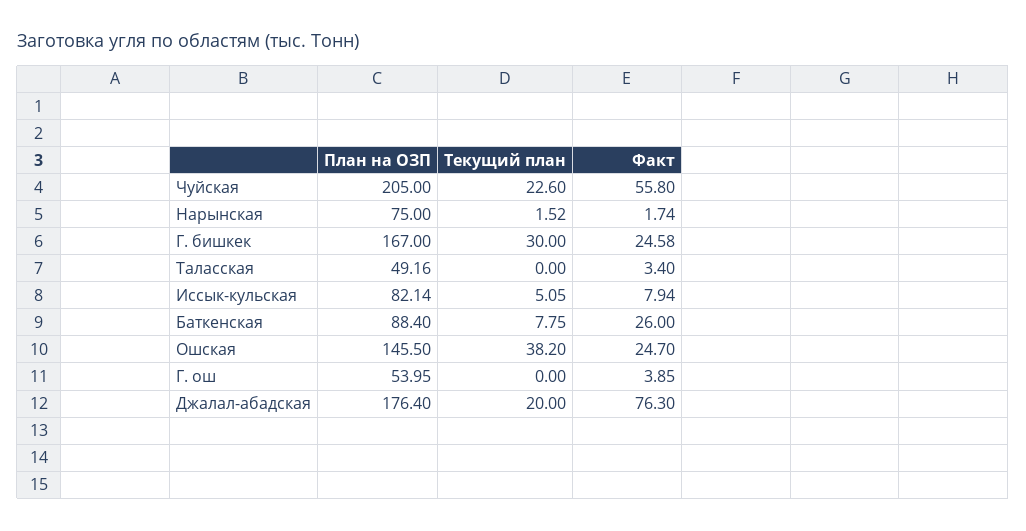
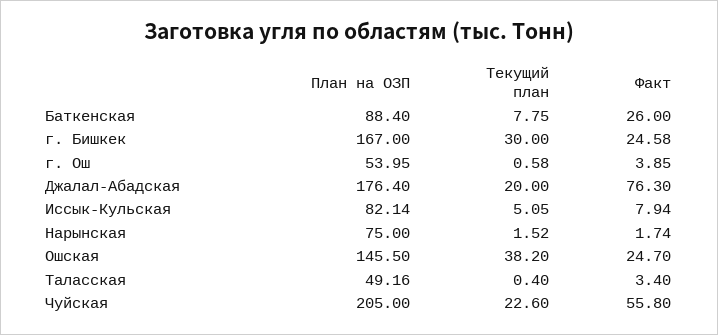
  {
    "План на ОЗП": {
      "Чуйская": 205,
      "Нарынская": 75,
      "Г. бишкек": 167,
      "Таласская": 49.16,
      "Иссык-кульская": 82.14,
      "Баткенская": 88.4,
      "Ошская": 145.5,
      "Г. ош": 53.95,
      "Джалал-абадская": 176.4
    },
    "Текущий план": {
      "Чуйская": 22.6,
      "Нарынская": 1.52,
      "Г. бишкек": 30,
-     "Таласская": 0,
+     "Таласская": 0.4,
      "Иссык-кульская": 5.05,
      "Баткенская": 7.75,
      "Ошская": 38.2,
-     "Г. ош": 0,
+     "Г. ош": 0.58,
      "Джалал-абадская": 20
    },
    "Факт": {
      "Чуйская": 55.8,
      "Нарынская": 1.74,
      "Г. бишкек": 24.58,
      "Таласская": 3.4,
      "Иссык-кульская": 7.94,
      "Баткенская": 26,
      "Ошская": 24.7,
      "Г. ош": 3.85,
      "Джалал-абадская": 76.3
    }
  }

